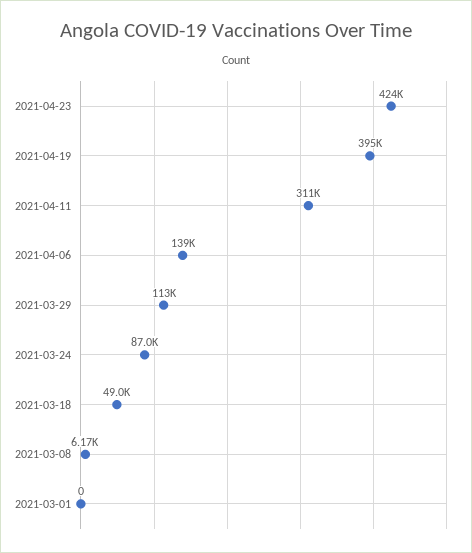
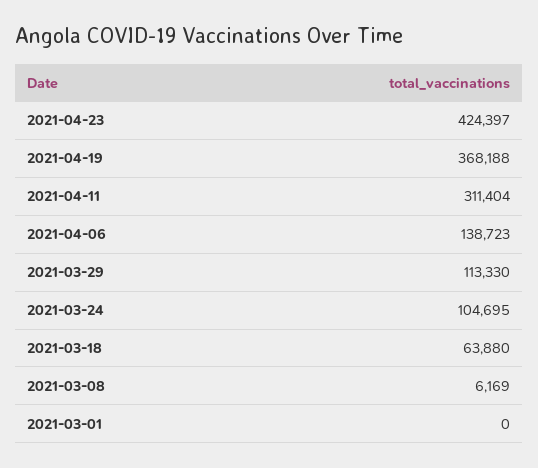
  {
    "2021-04-23": 424397,
-   "2021-04-19": 395000,
+   "2021-04-19": 368188,
    "2021-04-11": 311404,
    "2021-04-06": 138723,
    "2021-03-29": 113330,
-   "2021-03-24": 87000,
+   "2021-03-24": 104695,
-   "2021-03-18": 49000,
+   "2021-03-18": 63880,
    "2021-03-08": 6169,
    "2021-03-01": 0
  }

